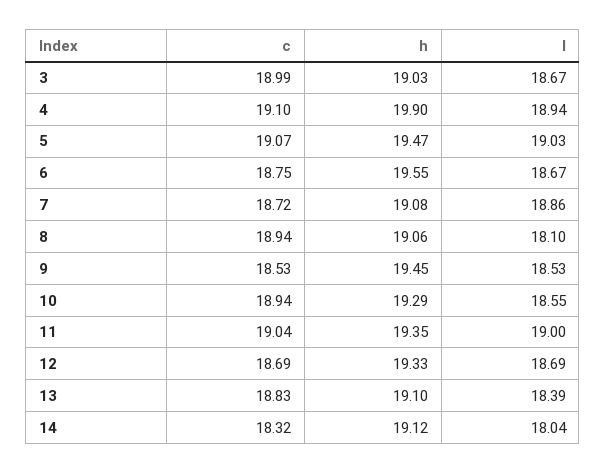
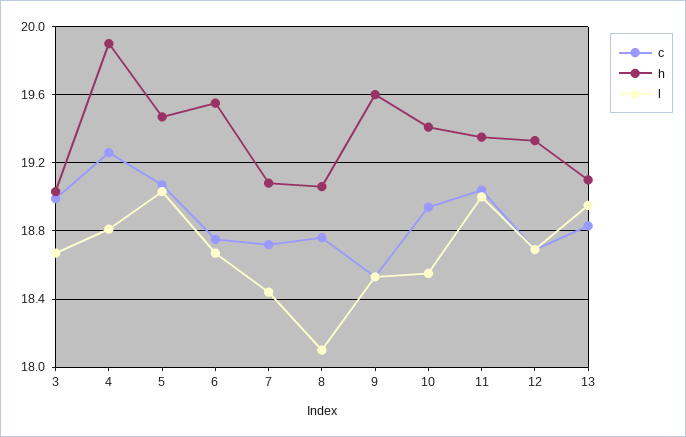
  {
    "c": {
      "3": 18.99,
-     "4": 19.1,
+     "4": 19.25,
      "5": 19.07,
      "6": 18.75,
      "7": 18.72,
-     "8": 18.94,
+     "8": 18.75,
      "9": 18.53,
      "10": 18.94,
      "11": 19.04,
      "12": 18.69,
-     "13": 18.83,
+     "13": 18.83
-     "14": 18.32
    },
    "h": {
      "3": 19.03,
      "4": 19.9,
      "5": 19.47,
      "6": 19.55,
      "7": 19.08,
      "8": 19.06,
-     "9": 19.45,
+     "9": 19.6,
-     "10": 19.29,
+     "10": 19.4,
      "11": 19.35,
      "12": 19.33,
-     "13": 19.1,
+     "13": 19.1
-     "14": 19.12
    },
    "l": {
      "3": 18.67,
-     "4": 18.94,
+     "4": 18.8,
      "5": 19.03,
      "6": 18.67,
-     "7": 18.86,
+     "7": 18.45,
      "8": 18.1,
      "9": 18.53,
      "10": 18.55,
      "11": 19,
      "12": 18.69,
-     "13": 18.39,
+     "13": 18.95
-     "14": 18.04
    }
  }

